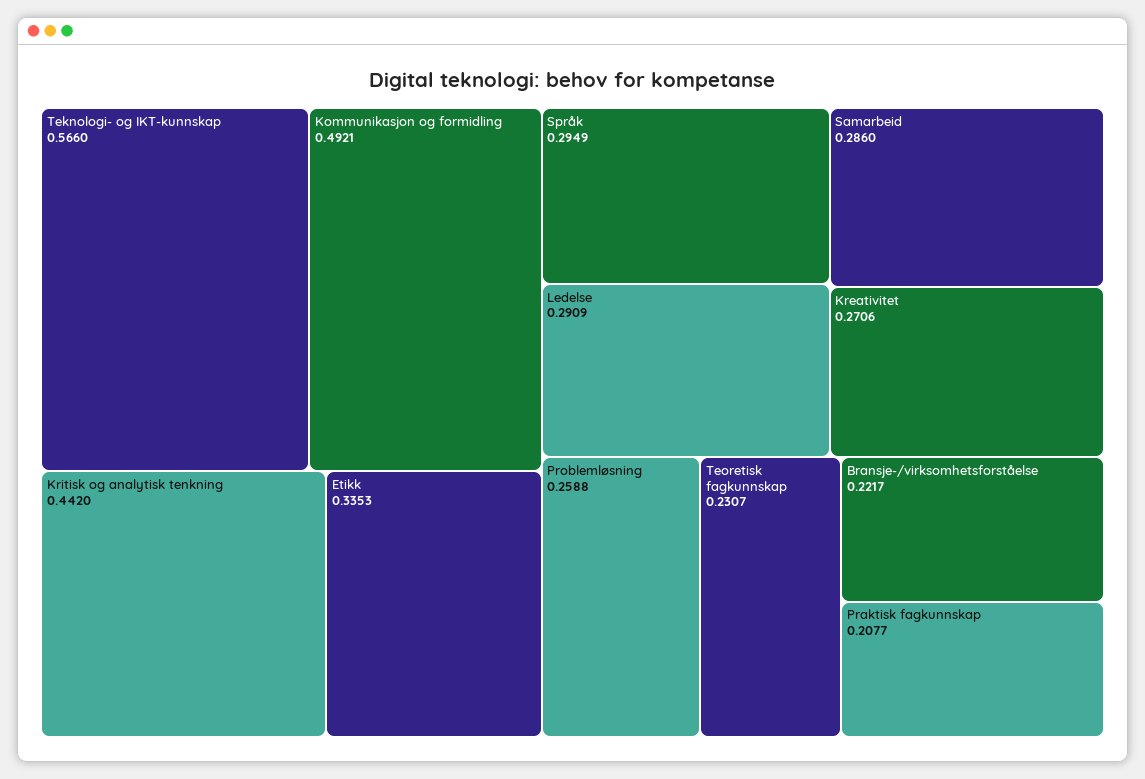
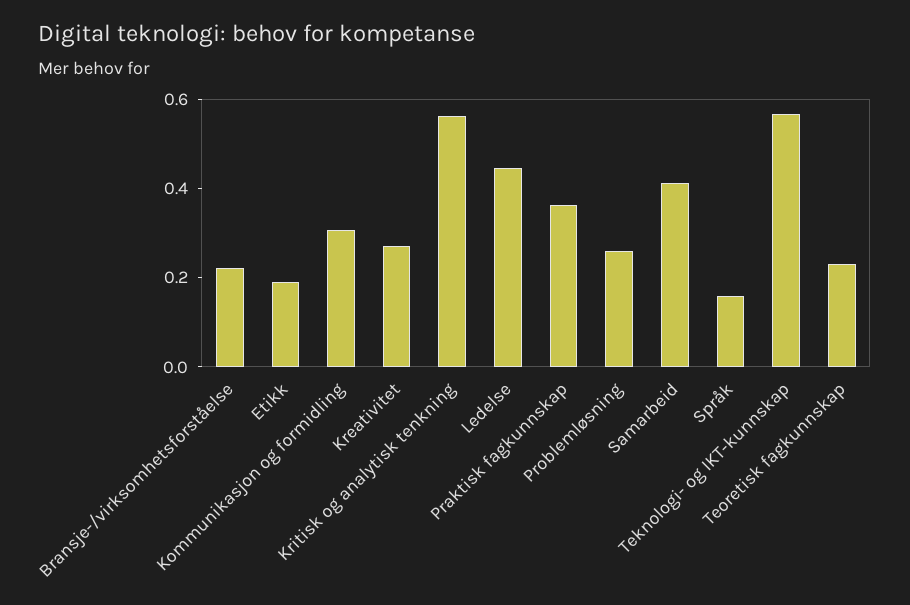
  {
    "Teknologi- og IKT-kunnskap": 0.566,
-   "Kommunikasjon og formidling": 0.4921,
+   "Kommunikasjon og formidling": 0.3,
-   "Kritisk og analytisk tenkning": 0.442,
+   "Kritisk og analytisk tenkning": 0.55,
-   "Etikk": 0.3353,
+   "Etikk": 0.2,
-   "Språk": 0.2949,
+   "Språk": 0.15,
-   "Ledelse": 0.2909,
+   "Ledelse": 0.45,
-   "Samarbeid": 0.286,
+   "Samarbeid": 0.4,
    "Kreativitet": 0.2706,
    "Problemløsning": 0.2588,
    "Teoretisk fagkunnskap": 0.2307,
    "Bransje-/virksomhetsforståelse": 0.2217,
-   "Praktisk fagkunnskap": 0.2077
+   "Praktisk fagkunnskap": 0.35
  }

